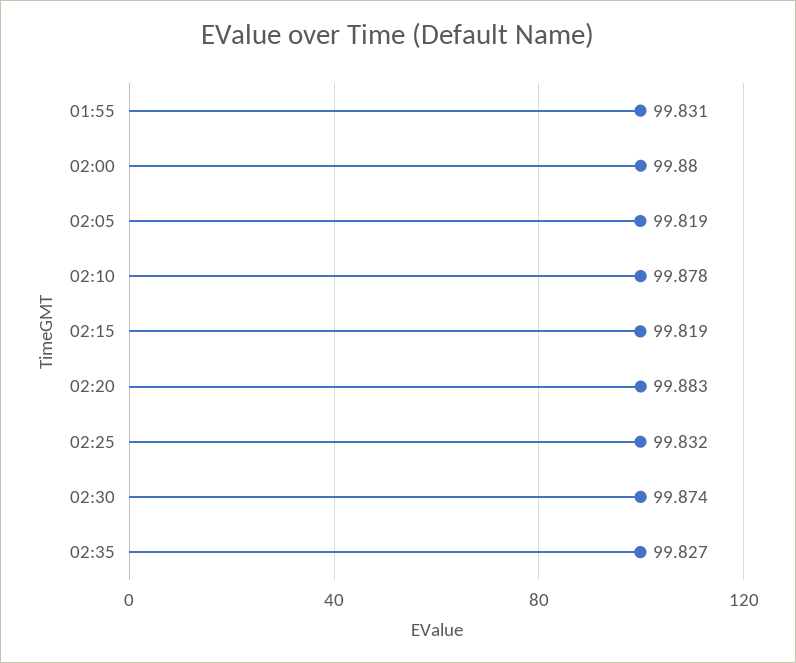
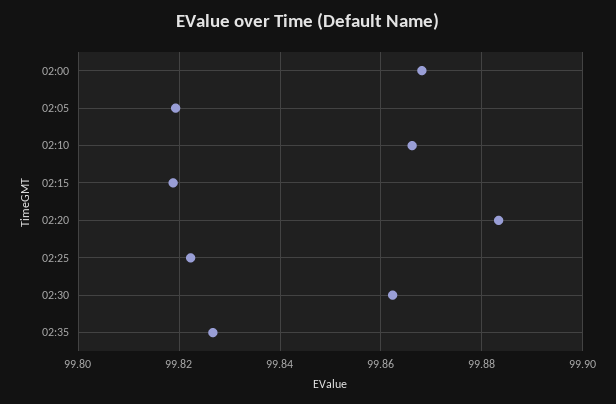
  {
-   "01:55": 99.831,
-   "02:00": 99.88,
+   "02:00": 99.868,
    "02:05": 99.819,
-   "02:10": 99.878,
+   "02:10": 99.866,
    "02:15": 99.819,
    "02:20": 99.883,
-   "02:25": 99.832,
+   "02:25": 99.822,
-   "02:30": 99.874,
+   "02:30": 99.862,
    "02:35": 99.827
  }

